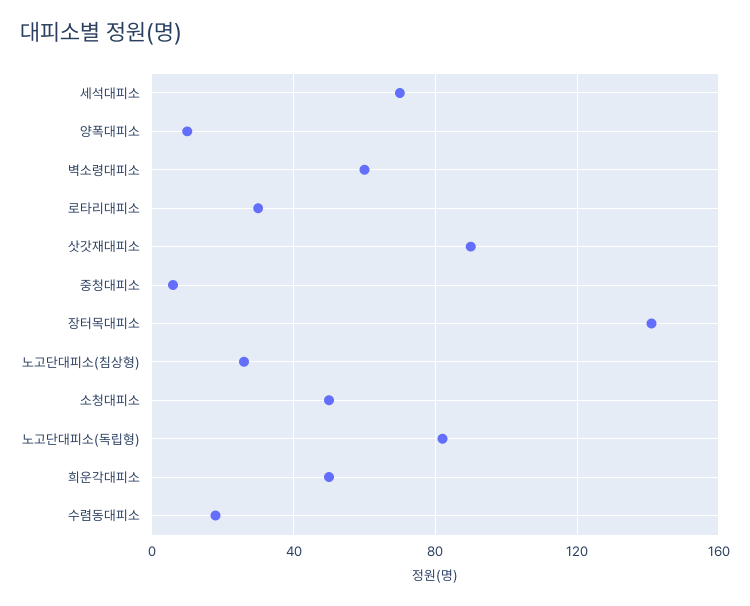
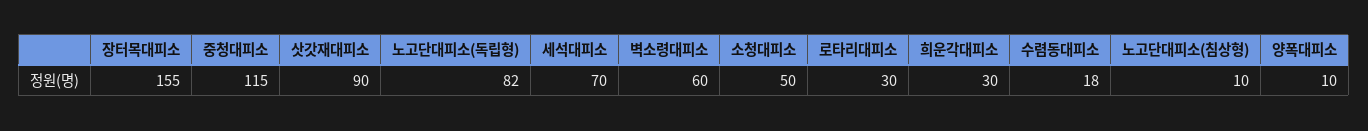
  {
    "세석대피소": 70,
    "양폭대피소": 10,
    "벽소령대피소": 60,
    "로타리대피소": 30,
    "삿갓재대피소": 90,
-   "중청대피소": 5,
+   "중청대피소": 115,
-   "장터목대피소": 140,
+   "장터목대피소": 155,
-   "노고단대피소(침상형)": 25,
+   "노고단대피소(침상형)": 10,
    "소청대피소": 50,
    "노고단대피소(독립형)": 82,
-   "희운각대피소": 50,
+   "희운각대피소": 30,
    "수렴동대피소": 18
  }

